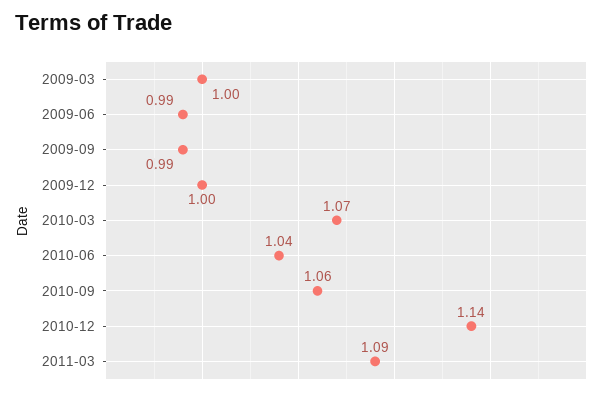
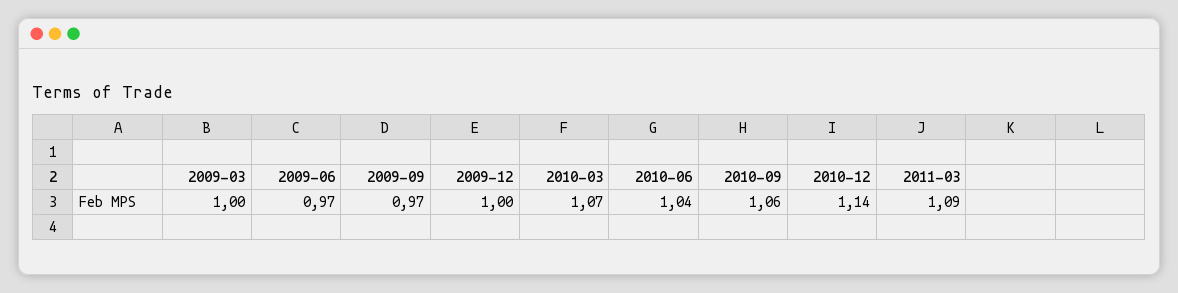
  {
    "2009-03": 1,
-   "2009-06": 0.99,
+   "2009-06": 0.97,
-   "2009-09": 0.99,
+   "2009-09": 0.97,
    "2009-12": 1,
    "2010-03": 1.07,
    "2010-06": 1.04,
    "2010-09": 1.06,
    "2010-12": 1.14,
    "2011-03": 1.09
  }

